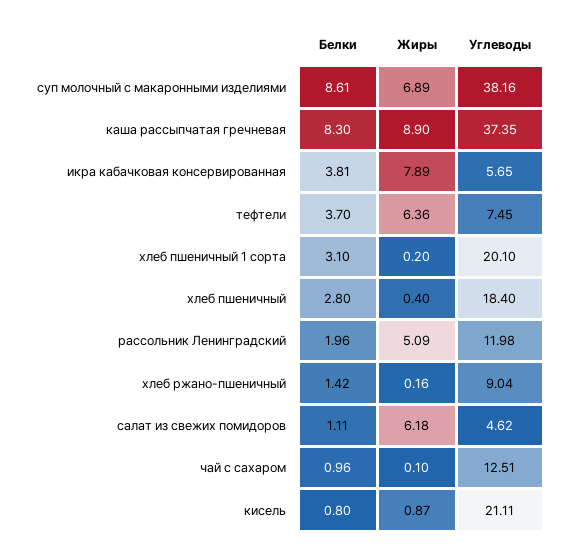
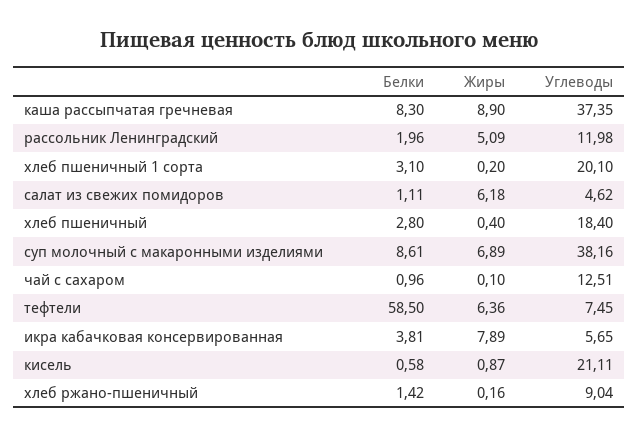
  {
    "Белки": {
      "суп молочный с макаронными изделиями": 8.61,
      "каша рассыпчатая гречневая": 8.3,
      "икра кабачковая консервированная": 3.81,
-     "тефтели": 3.7,
+     "тефтели": 58.5,
      "хлеб пшеничный 1 сорта": 3.1,
      "хлеб пшеничный": 2.8,
      "рассольник Ленинградский": 1.96,
      "хлеб ржано-пшеничный": 1.42,
      "салат из свежих помидоров": 1.11,
      "чай с сахаром": 0.96,
-     "кисель": 0.8
+     "кисель": 0.58
    },
    "Жиры": {
      "суп молочный с макаронными изделиями": 6.89,
      "каша рассыпчатая гречневая": 8.9,
      "икра кабачковая консервированная": 7.89,
      "тефтели": 6.36,
      "хлеб пшеничный 1 сорта": 0.2,
      "хлеб пшеничный": 0.4,
      "рассольник Ленинградский": 5.09,
      "хлеб ржано-пшеничный": 0.16,
      "салат из свежих помидоров": 6.18,
      "чай с сахаром": 0.1,
      "кисель": 0.87
    },
    "Углеводы": {
      "суп молочный с макаронными изделиями": 38.16,
      "каша рассыпчатая гречневая": 37.35,
      "икра кабачковая консервированная": 5.65,
      "тефтели": 7.45,
      "хлеб пшеничный 1 сорта": 20.1,
      "хлеб пшеничный": 18.4,
      "рассольник Ленинградский": 11.98,
      "хлеб ржано-пшеничный": 9.04,
      "салат из свежих помидоров": 4.62,
      "чай с сахаром": 12.51,
      "кисель": 21.11
    }
  }

